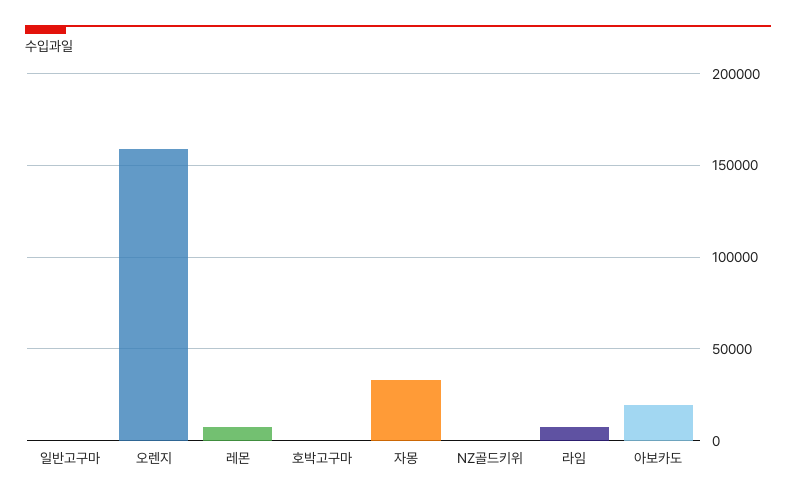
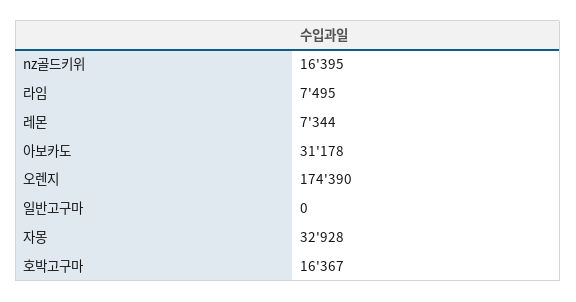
  {
    "일반고구마": 0,
-   "오렌지": 160000,
+   "오렌지": 174390,
    "레몬": 7344,
-   "호박고구마": 0,
+   "호박고구마": 16367,
    "자몽": 32928,
-   "NZ골드키위": 0,
+   "NZ골드키위": 16395,
    "라임": 7495,
-   "아보카도": 20000
+   "아보카도": 31178
  }

